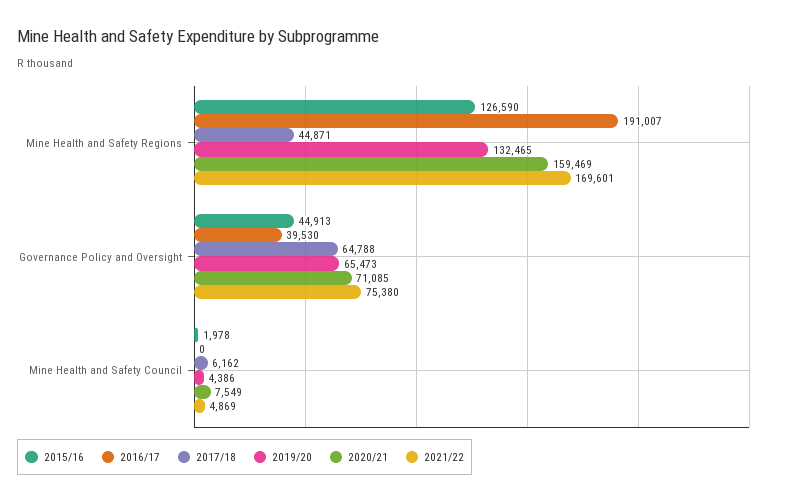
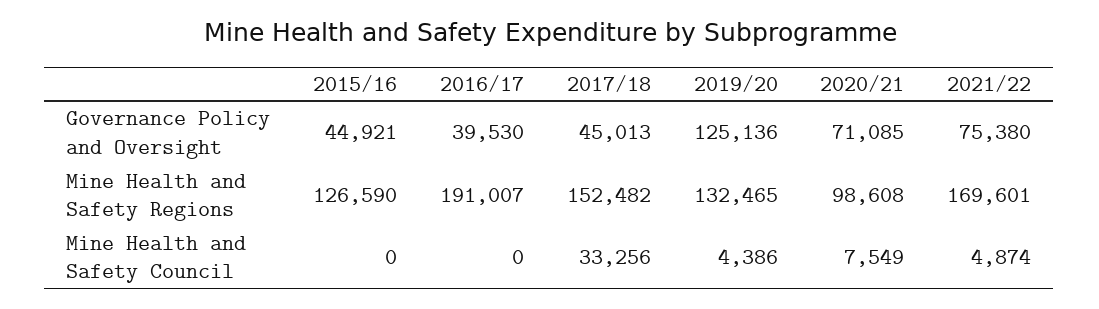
  {
    "2015/16": {
      "Mine Health and Safety Regions": 126590,
-     "Governance Policy and Oversight": 44913,
+     "Governance Policy and Oversight": 44921,
-     "Mine Health and Safety Council": 1978
+     "Mine Health and Safety Council": 0
    },
    "2016/17": {
      "Mine Health and Safety Regions": 191007,
      "Governance Policy and Oversight": 39530,
      "Mine Health and Safety Council": 0
    },
    "2017/18": {
-     "Mine Health and Safety Regions": 44871,
+     "Mine Health and Safety Regions": 152482,
-     "Governance Policy and Oversight": 64788,
+     "Governance Policy and Oversight": 45013,
-     "Mine Health and Safety Council": 6162
+     "Mine Health and Safety Council": 33256
    },
    "2019/20": {
      "Mine Health and Safety Regions": 132465,
-     "Governance Policy and Oversight": 65473,
+     "Governance Policy and Oversight": 125136,
      "Mine Health and Safety Council": 4386
    },
    "2020/21": {
-     "Mine Health and Safety Regions": 159469,
+     "Mine Health and Safety Regions": 98608,
      "Governance Policy and Oversight": 71085,
      "Mine Health and Safety Council": 7549
    },
    "2021/22": {
      "Mine Health and Safety Regions": 169601,
      "Governance Policy and Oversight": 75380,
-     "Mine Health and Safety Council": 4869
+     "Mine Health and Safety Council": 4874
    }
  }

